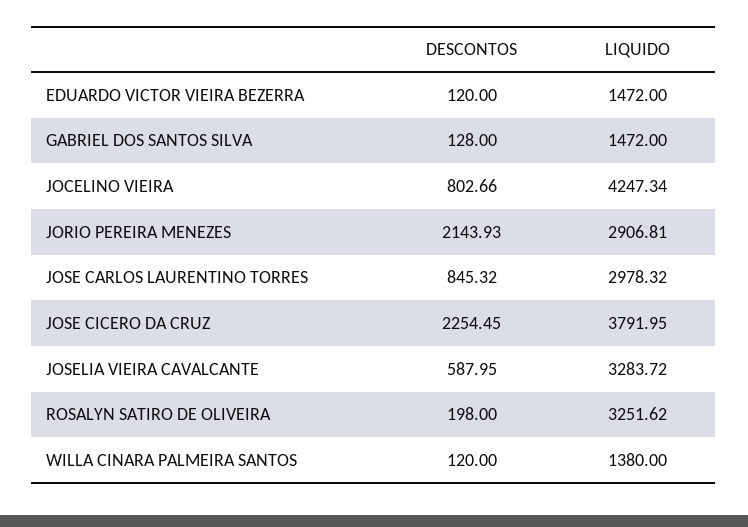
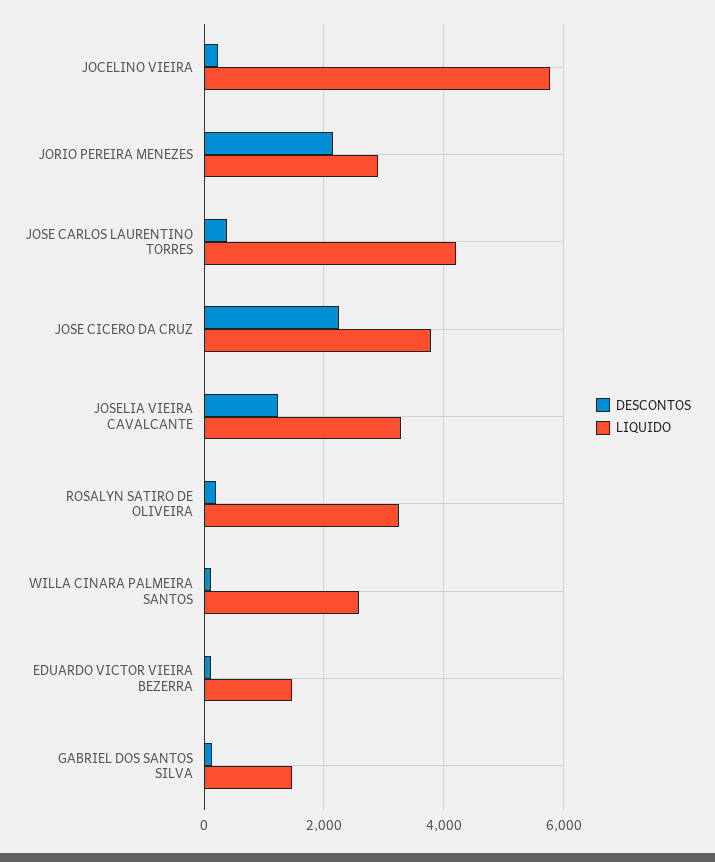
  {
    "DESCONTOS": {
      "EDUARDO VICTOR VIEIRA BEZERRA": 120,
      "GABRIEL DOS SANTOS SILVA": 128,
-     "JOCELINO VIEIRA": 802.66,
+     "JOCELINO VIEIRA": 200,
      "JORIO PEREIRA MENEZES": 2143.93,
-     "JOSE CARLOS LAURENTINO TORRES": 845.32,
+     "JOSE CARLOS LAURENTINO TORRES": 400,
      "JOSE CICERO DA CRUZ": 2254.45,
-     "JOSELIA VIEIRA CAVALCANTE": 587.95,
+     "JOSELIA VIEIRA CAVALCANTE": 1200,
      "ROSALYN SATIRO DE OLIVEIRA": 198,
      "WILLA CINARA PALMEIRA SANTOS": 120
    },
    "LIQUIDO": {
      "EDUARDO VICTOR VIEIRA BEZERRA": 1472,
      "GABRIEL DOS SANTOS SILVA": 1472,
-     "JOCELINO VIEIRA": 4247.34,
+     "JOCELINO VIEIRA": 5800,
      "JORIO PEREIRA MENEZES": 2906.81,
-     "JOSE CARLOS LAURENTINO TORRES": 2978.32,
+     "JOSE CARLOS LAURENTINO TORRES": 4200,
      "JOSE CICERO DA CRUZ": 3791.95,
      "JOSELIA VIEIRA CAVALCANTE": 3283.72,
      "ROSALYN SATIRO DE OLIVEIRA": 3251.62,
-     "WILLA CINARA PALMEIRA SANTOS": 1380
+     "WILLA CINARA PALMEIRA SANTOS": 2600
    }
  }

